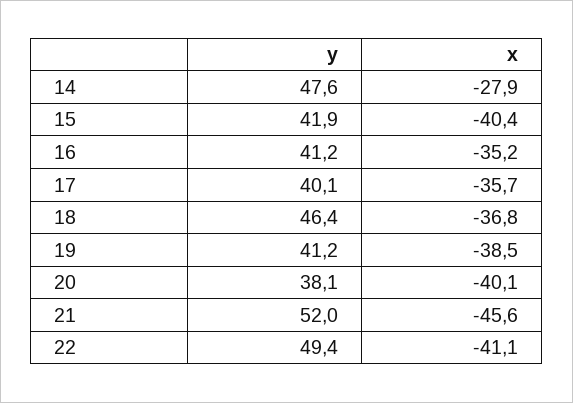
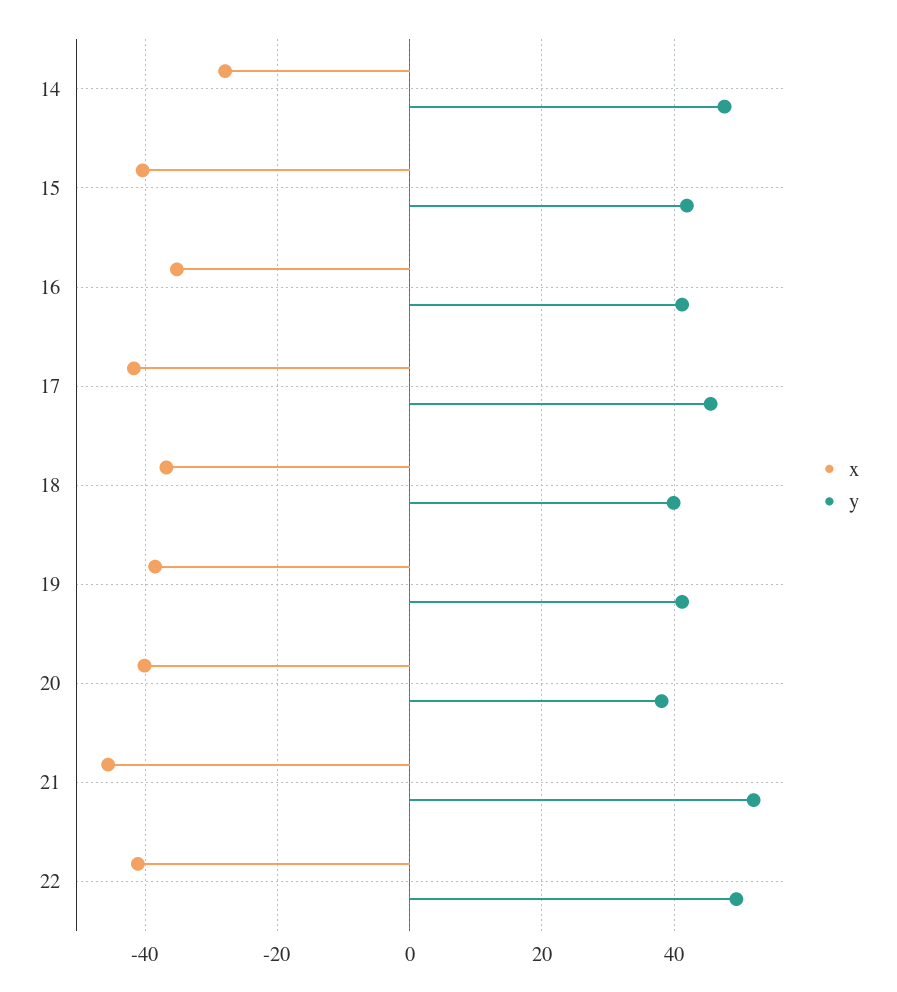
  {
    "y": {
      "14": 47.6,
      "15": 41.9,
      "16": 41.2,
-     "17": 40.1,
+     "17": 46,
-     "18": 46.4,
+     "18": 40,
      "19": 41.2,
      "20": 38.1,
      "21": 52,
      "22": 49.4
    },
    "x": {
      "14": -27.9,
      "15": -40.4,
      "16": -35.2,
-     "17": -35.7,
+     "17": -42,
      "18": -36.8,
      "19": -38.5,
      "20": -40.1,
      "21": -45.6,
      "22": -41.1
    }
  }

